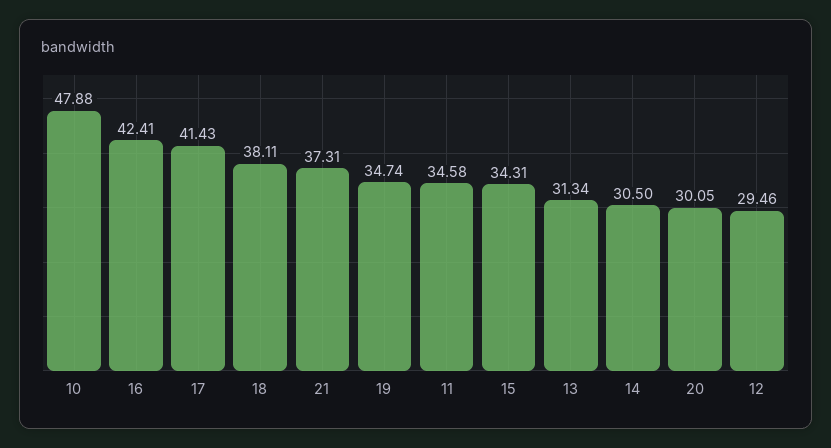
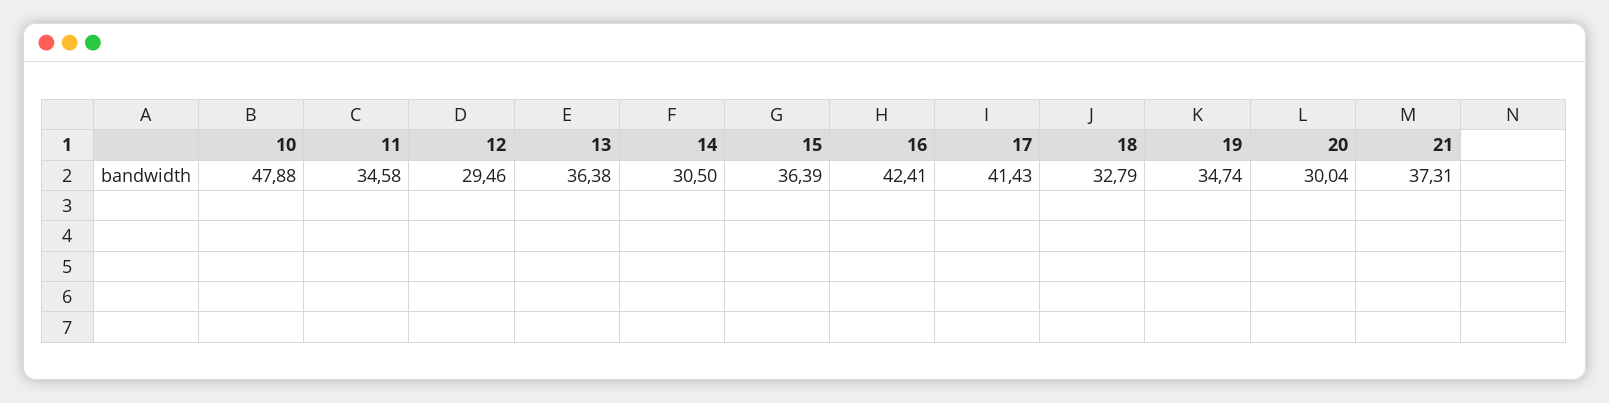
  {
    "10": 47.88,
    "16": 42.41,
    "17": 41.43,
-   "18": 38.11,
+   "18": 32.79,
    "21": 37.31,
    "19": 34.74,
    "11": 34.58,
-   "15": 34.31,
+   "15": 36.39,
-   "13": 31.34,
+   "13": 36.38,
    "14": 30.5,
-   "20": 30.05,
+   "20": 30.04,
    "12": 29.46
  }

